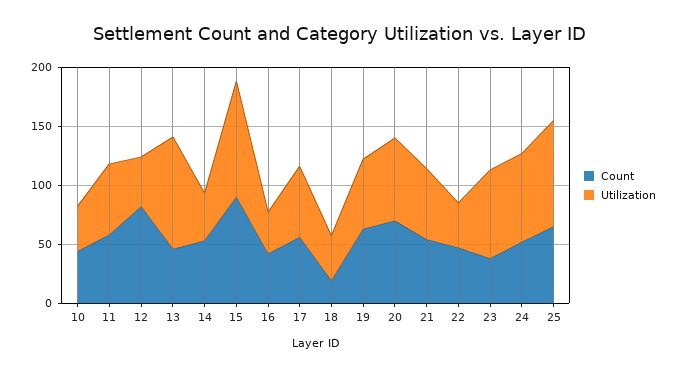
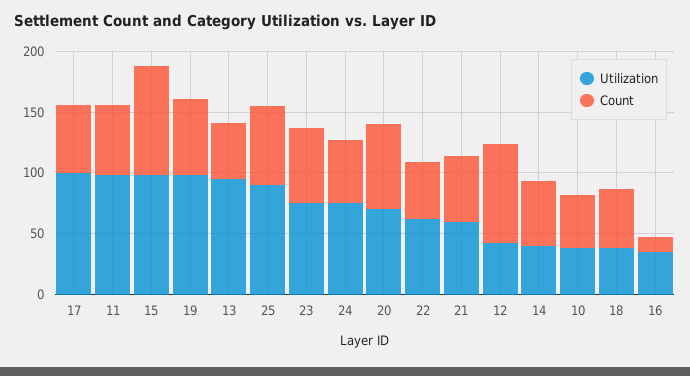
  {
    "Count": {
      "10": 40,
      "11": 60,
      "12": 80,
      "13": 50,
      "14": 50,
      "15": 90,
-     "16": 40,
+     "16": 10,
      "17": 60,
-     "18": 20,
+     "18": 50,
      "19": 60,
      "20": 70,
      "21": 50,
      "22": 50,
-     "23": 40,
+     "23": 60,
      "24": 50,
      "25": 70
    },
    "Utilization": {
      "10": 40,
-     "11": 60,
+     "11": 100,
      "12": 40,
      "13": 100,
      "14": 40,
      "15": 100,
      "16": 40,
-     "17": 60,
+     "17": 100,
      "18": 40,
-     "19": 60,
+     "19": 100,
      "20": 70,
      "21": 60,
-     "22": 40,
+     "22": 60,
      "23": 80,
      "24": 80,
      "25": 90
    }
  }

